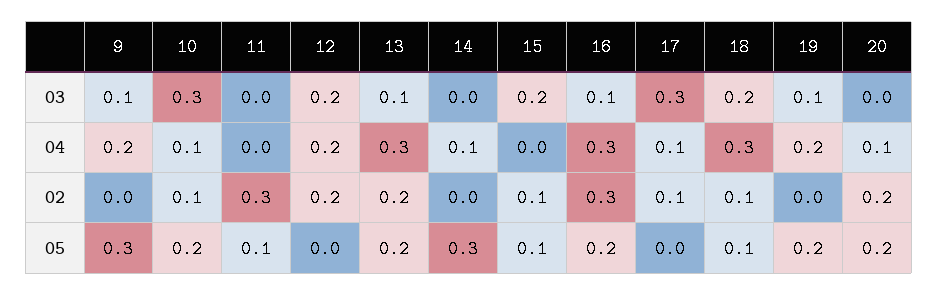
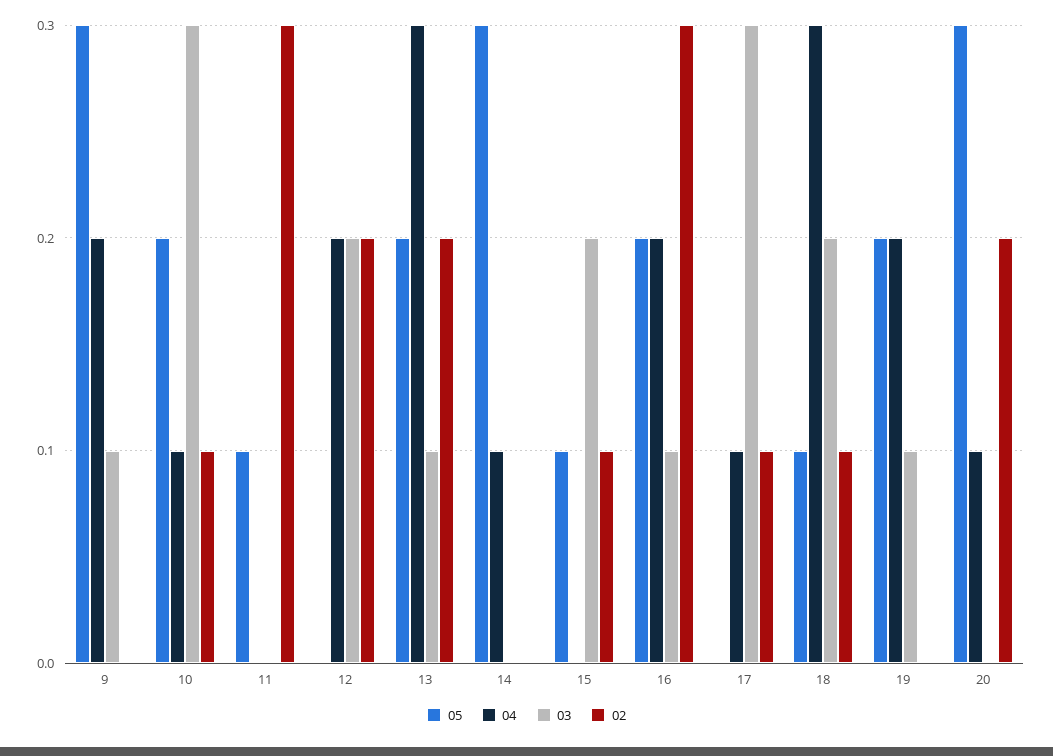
  {
    "03": {
      "9": 0.1,
      "10": 0.3,
      "11": 0,
      "12": 0.2,
      "13": 0.1,
      "14": 0,
      "15": 0.2,
      "16": 0.1,
      "17": 0.3,
      "18": 0.2,
      "19": 0.1,
      "20": 0
    },
    "04": {
      "9": 0.2,
      "10": 0.1,
      "11": 0,
      "12": 0.2,
      "13": 0.3,
      "14": 0.1,
      "15": 0,
-     "16": 0.3,
+     "16": 0.2,
      "17": 0.1,
      "18": 0.3,
      "19": 0.2,
      "20": 0.1
    },
    "02": {
      "9": 0,
      "10": 0.1,
      "11": 0.3,
      "12": 0.2,
      "13": 0.2,
      "14": 0,
      "15": 0.1,
      "16": 0.3,
      "17": 0.1,
      "18": 0.1,
      "19": 0,
      "20": 0.2
    },
    "05": {
      "9": 0.3,
      "10": 0.2,
      "11": 0.1,
      "12": 0,
      "13": 0.2,
      "14": 0.3,
      "15": 0.1,
      "16": 0.2,
      "17": 0,
      "18": 0.1,
      "19": 0.2,
-     "20": 0.2
+     "20": 0.3
    }
  }

